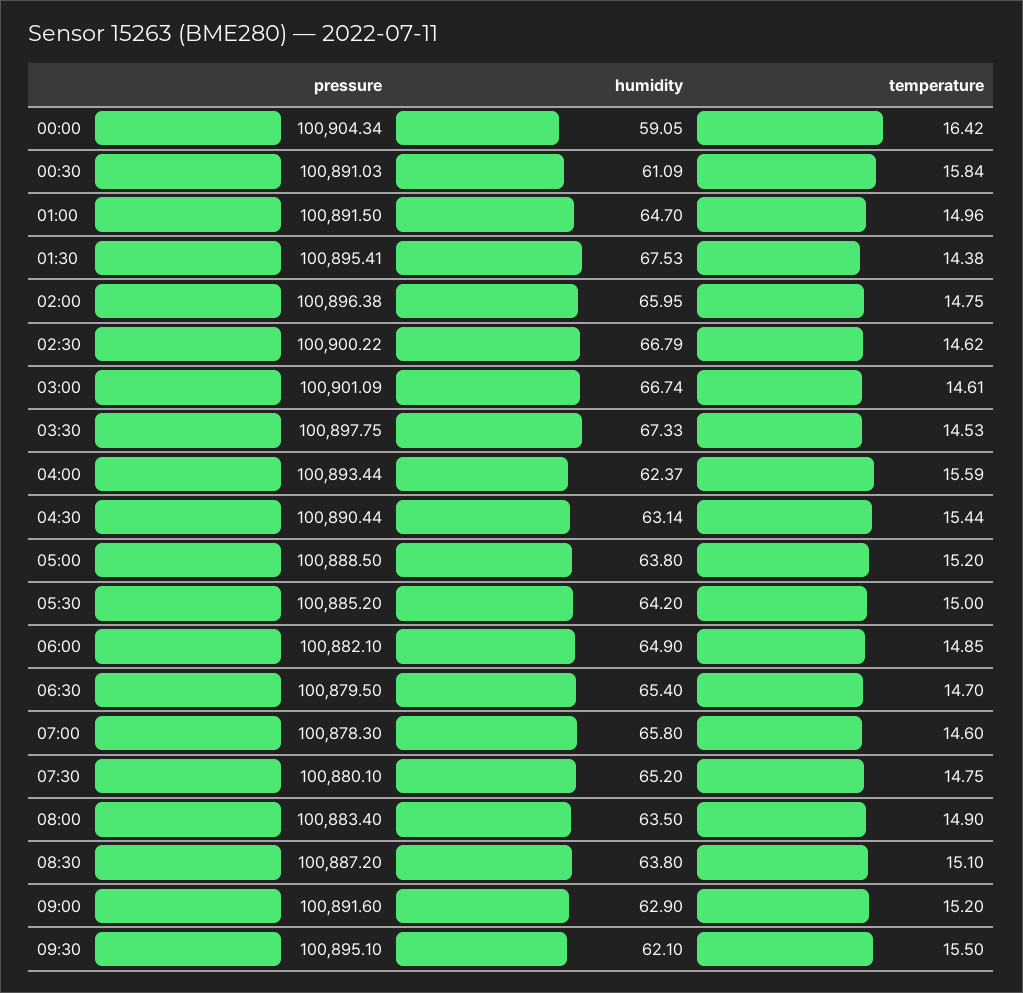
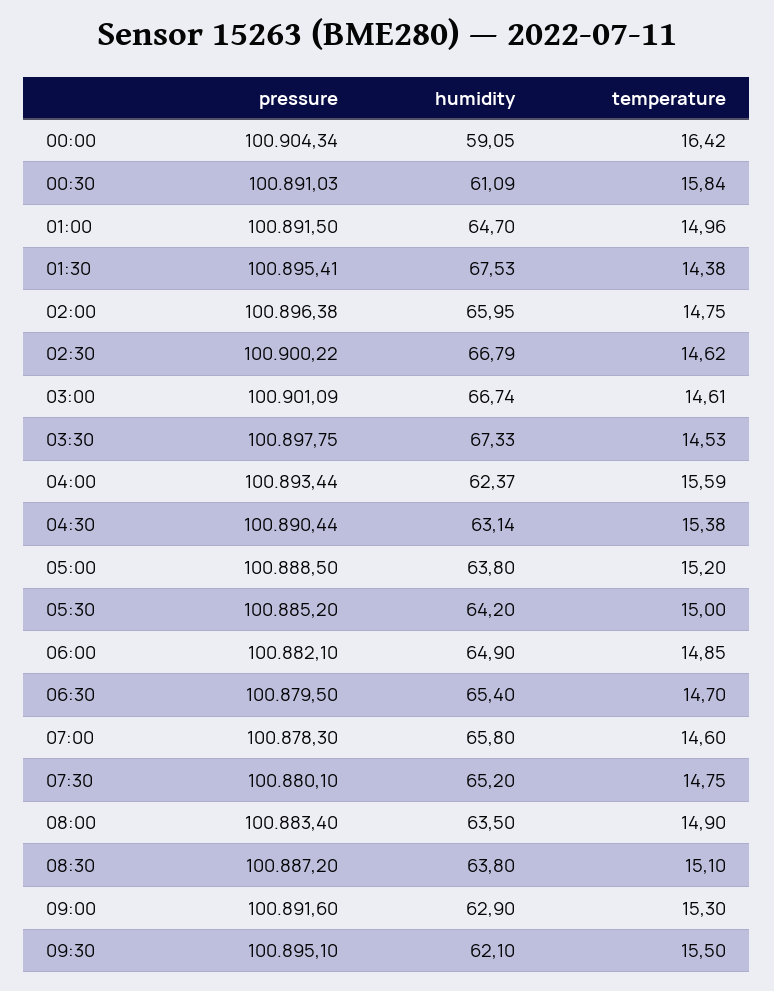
  {
    "pressure": {
      "00:00": 100904.34,
      "00:30": 100891.03,
      "01:00": 100891.5,
      "01:30": 100895.41,
      "02:00": 100896.38,
      "02:30": 100900.22,
      "03:00": 100901.09,
      "03:30": 100897.75,
      "04:00": 100893.44,
      "04:30": 100890.44,
      "05:00": 100888.5,
      "05:30": 100885.2,
      "06:00": 100882.1,
      "06:30": 100879.5,
      "07:00": 100878.3,
      "07:30": 100880.1,
      "08:00": 100883.4,
      "08:30": 100887.2,
      "09:00": 100891.6,
      "09:30": 100895.1
    },
    "humidity": {
      "00:00": 59.05,
      "00:30": 61.09,
      "01:00": 64.7,
      "01:30": 67.53,
      "02:00": 65.95,
      "02:30": 66.79,
      "03:00": 66.74,
      "03:30": 67.33,
      "04:00": 62.37,
      "04:30": 63.14,
      "05:00": 63.8,
      "05:30": 64.2,
      "06:00": 64.9,
      "06:30": 65.4,
      "07:00": 65.8,
      "07:30": 65.2,
      "08:00": 63.5,
      "08:30": 63.8,
      "09:00": 62.9,
      "09:30": 62.1
    },
    "temperature": {
      "00:00": 16.42,
      "00:30": 15.84,
      "01:00": 14.96,
      "01:30": 14.38,
      "02:00": 14.75,
      "02:30": 14.62,
      "03:00": 14.61,
      "03:30": 14.53,
      "04:00": 15.59,
-     "04:30": 15.44,
+     "04:30": 15.38,
      "05:00": 15.2,
      "05:30": 15,
      "06:00": 14.85,
      "06:30": 14.7,
      "07:00": 14.6,
      "07:30": 14.75,
      "08:00": 14.9,
      "08:30": 15.1,
-     "09:00": 15.2,
+     "09:00": 15.3,
      "09:30": 15.5
    }
  }

